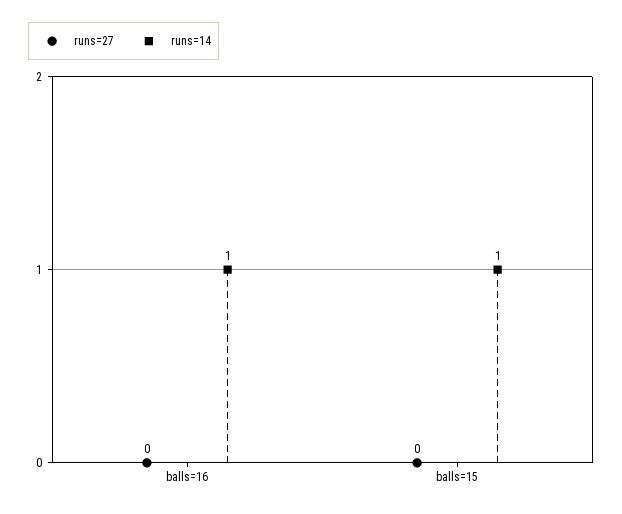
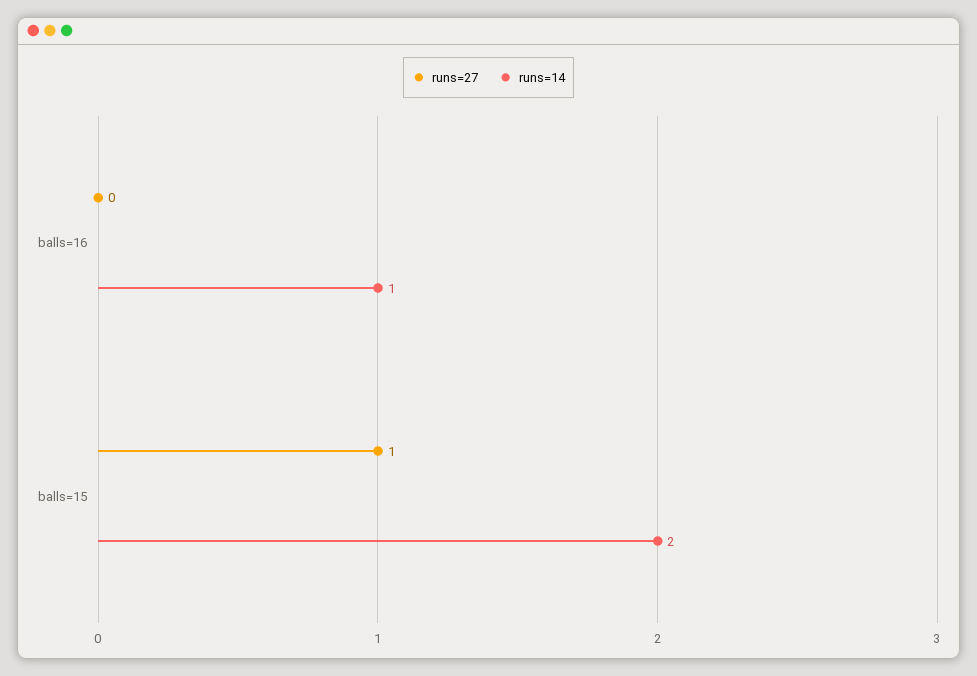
  {
    "runs=27": {
      "balls=16": 0,
-     "balls=15": 0
+     "balls=15": 1
    },
    "runs=14": {
      "balls=16": 1,
-     "balls=15": 1
+     "balls=15": 2
    }
  }

